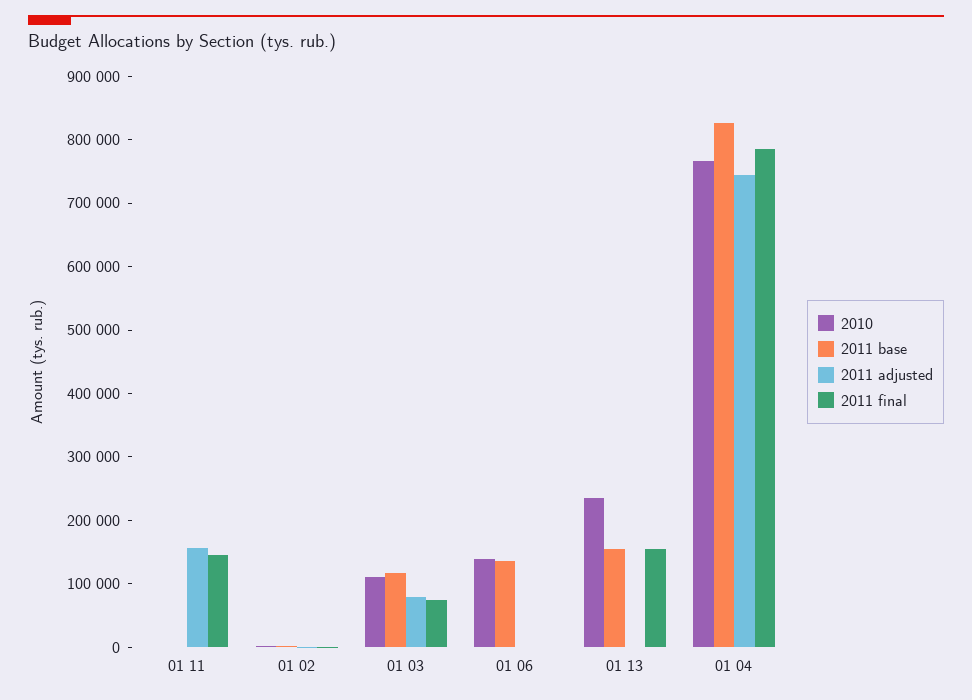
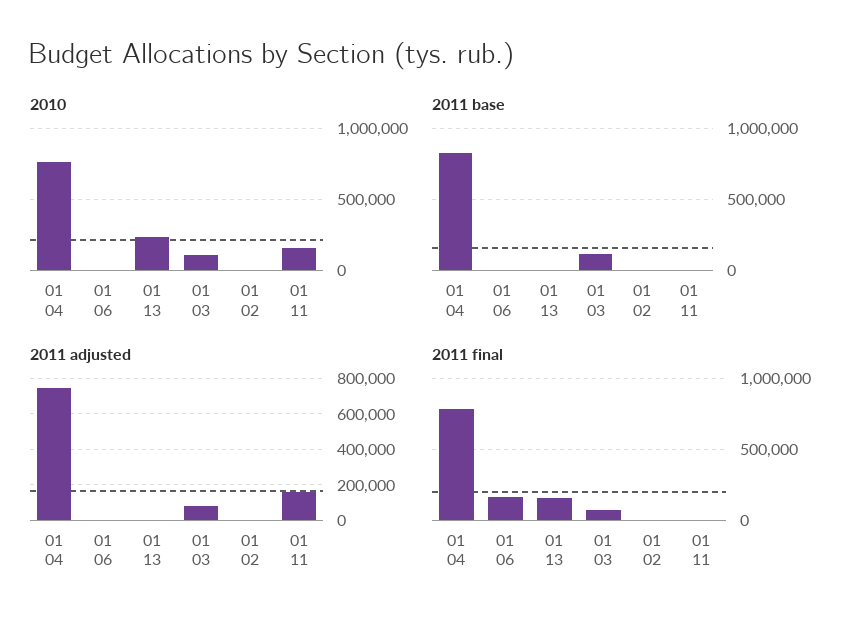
  {
    "2010": {
-     "01 11": 0,
+     "01 11": 150000,
      "01 02": 0,
      "01 03": 120000,
-     "01 06": 140000,
+     "01 06": 0,
      "01 13": 240000,
      "01 04": 760000
    },
    "2011 base": {
      "01 11": 0,
      "01 02": 0,
      "01 03": 120000,
-     "01 06": 140000,
+     "01 06": 0,
-     "01 13": 160000,
+     "01 13": 0,
      "01 04": 820000
    },
    "2011 adjusted": {
      "01 11": 160000,
      "01 02": 0,
      "01 03": 80000,
      "01 06": 0,
      "01 13": 0,
      "01 04": 740000
    },
    "2011 final": {
-     "01 11": 140000,
+     "01 11": 0,
      "01 02": 0,
      "01 03": 80000,
-     "01 06": 0,
+     "01 06": 150000,
      "01 13": 160000,
      "01 04": 780000
    }
  }

